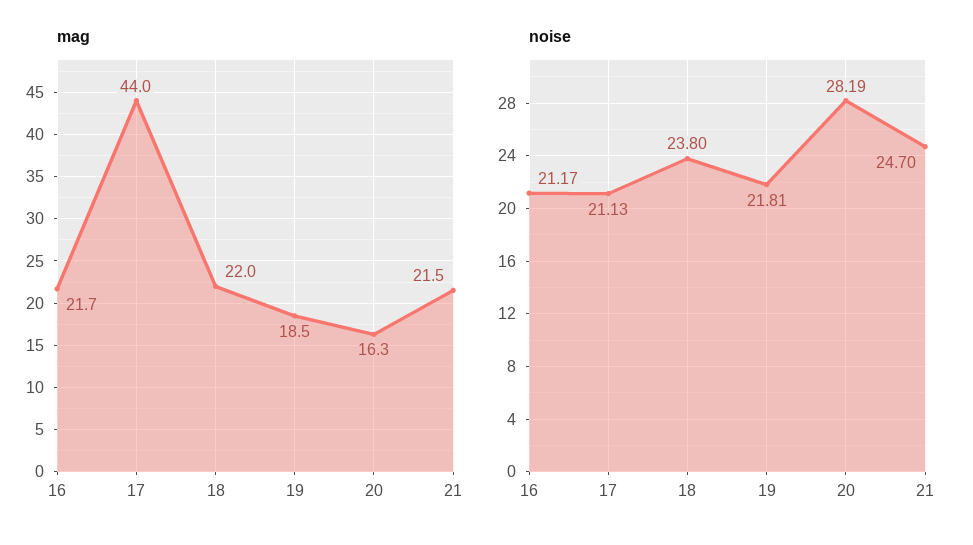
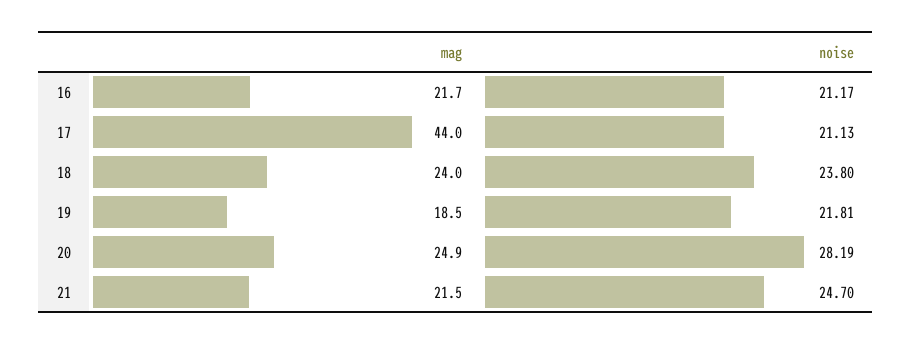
  {
    "mag": {
      "16": 21.7,
      "17": 44,
-     "18": 22,
+     "18": 24,
      "19": 18.5,
-     "20": 16.3,
+     "20": 24.9,
      "21": 21.5
    },
    "noise": {
      "16": 21.17,
      "17": 21.13,
      "18": 23.8,
      "19": 21.81,
      "20": 28.19,
      "21": 24.7
    }
  }

